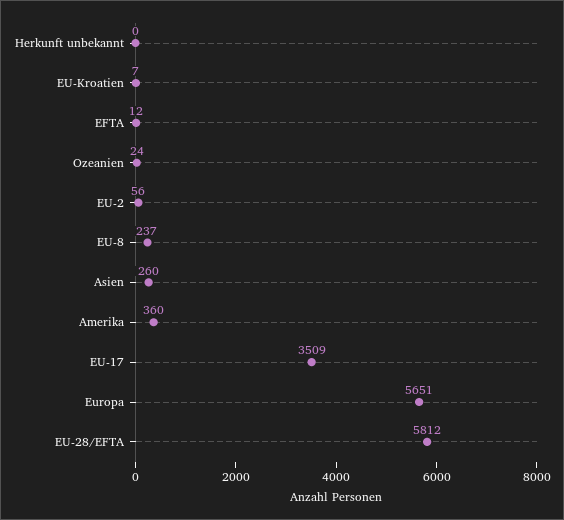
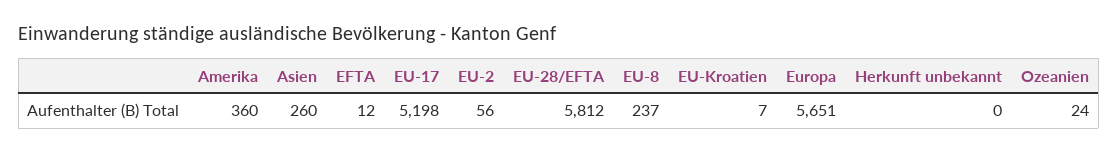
  {
    "Herkunft unbekannt": 0,
    "EU-Kroatien": 7,
    "EFTA": 12,
    "Ozeanien": 24,
    "EU-2": 56,
    "EU-8": 237,
    "Asien": 260,
    "Amerika": 360,
-   "EU-17": 3509,
+   "EU-17": 5198,
    "Europa": 5651,
    "EU-28/EFTA": 5812
  }

